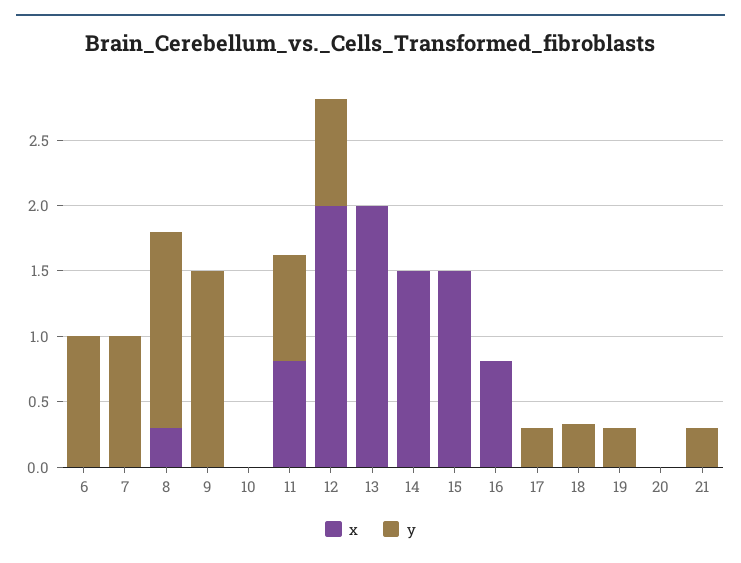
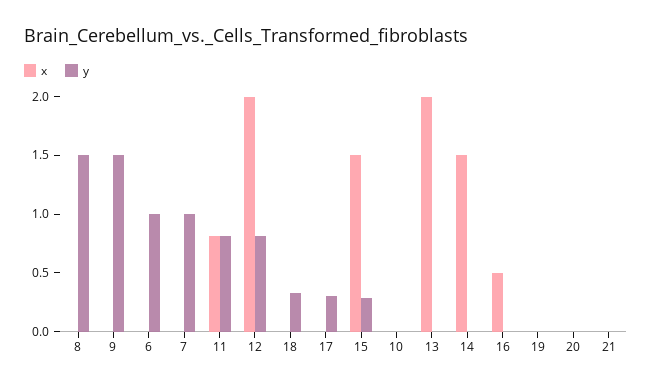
  {
    "x": {
      "6": 0,
      "7": 0,
-     "8": 0.3,
+     "8": 0,
      "9": 0,
      "10": 0,
      "11": 0.8,
      "12": 2,
      "13": 2,
      "14": 1.5,
      "15": 1.5,
-     "16": 0.8,
+     "16": 0.5,
      "17": 0,
      "18": 0,
      "19": 0,
      "20": 0,
      "21": 0
    },
    "y": {
      "6": 1,
      "7": 1,
      "8": 1.5,
      "9": 1.5,
      "10": 0,
      "11": 0.8,
      "12": 0.8,
      "13": 0,
      "14": 0,
-     "15": 0,
+     "15": 0.3,
      "16": 0,
      "17": 0.3,
      "18": 0.3,
-     "19": 0.3,
+     "19": 0,
      "20": 0,
-     "21": 0.3
+     "21": 0
    }
  }

